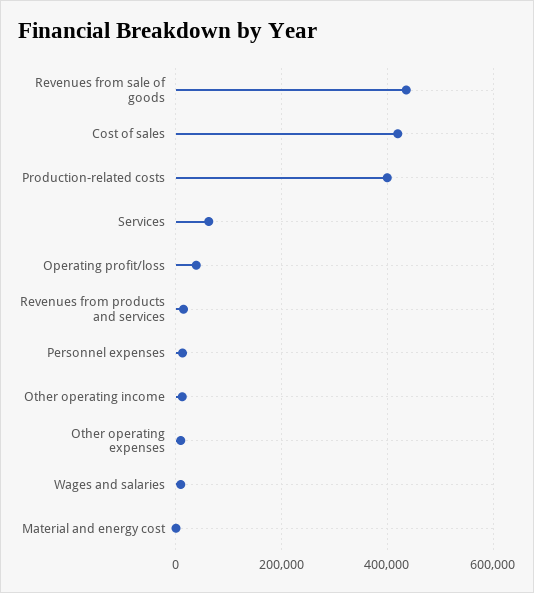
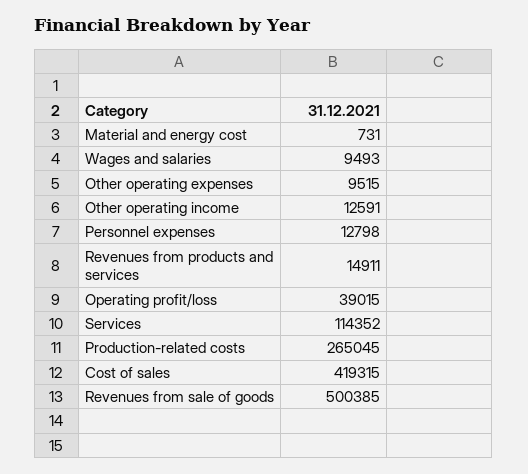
  {
-   "Revenues from sale of goods": 440000,
+   "Revenues from sale of goods": 500385,
    "Cost of sales": 419315,
-   "Production-related costs": 400000,
+   "Production-related costs": 265045,
-   "Services": 60000,
+   "Services": 114352,
    "Operating profit/loss": 39015,
    "Revenues from products and services": 14911,
    "Personnel expenses": 12798,
    "Other operating income": 12591,
    "Other operating expenses": 9515,
    "Wages and salaries": 9493,
    "Material and energy cost": 731
  }

